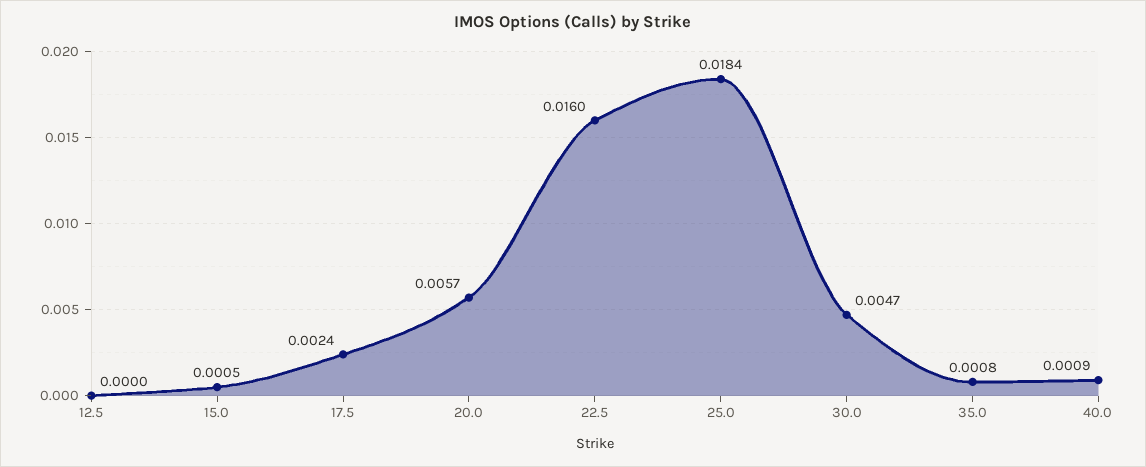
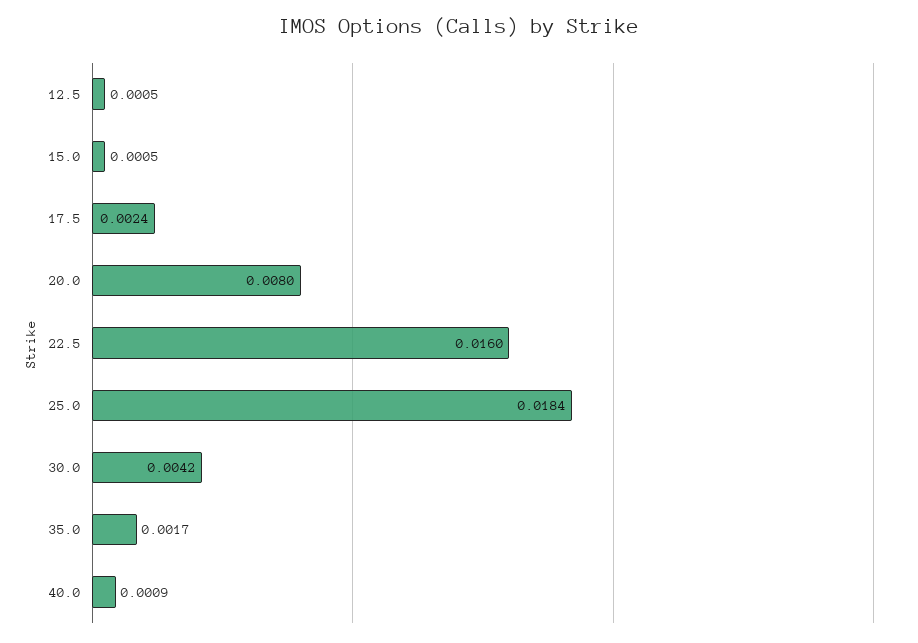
  {
-   "12.5": 0,
+   "12.5": 0.0005,
    "15.0": 0.0005,
    "17.5": 0.0024,
-   "20.0": 0.0057,
+   "20.0": 0.008,
    "22.5": 0.016,
    "25.0": 0.0184,
-   "30.0": 0.0047,
+   "30.0": 0.0042,
-   "35.0": 0.0008,
+   "35.0": 0.0017,
    "40.0": 0.0009
  }

